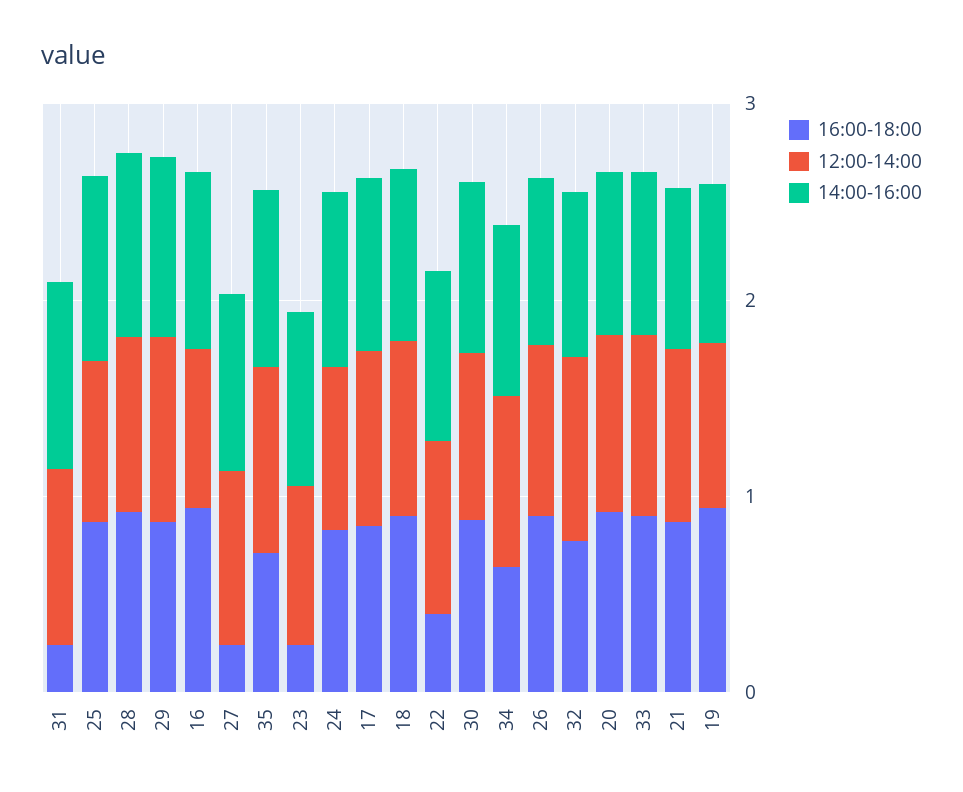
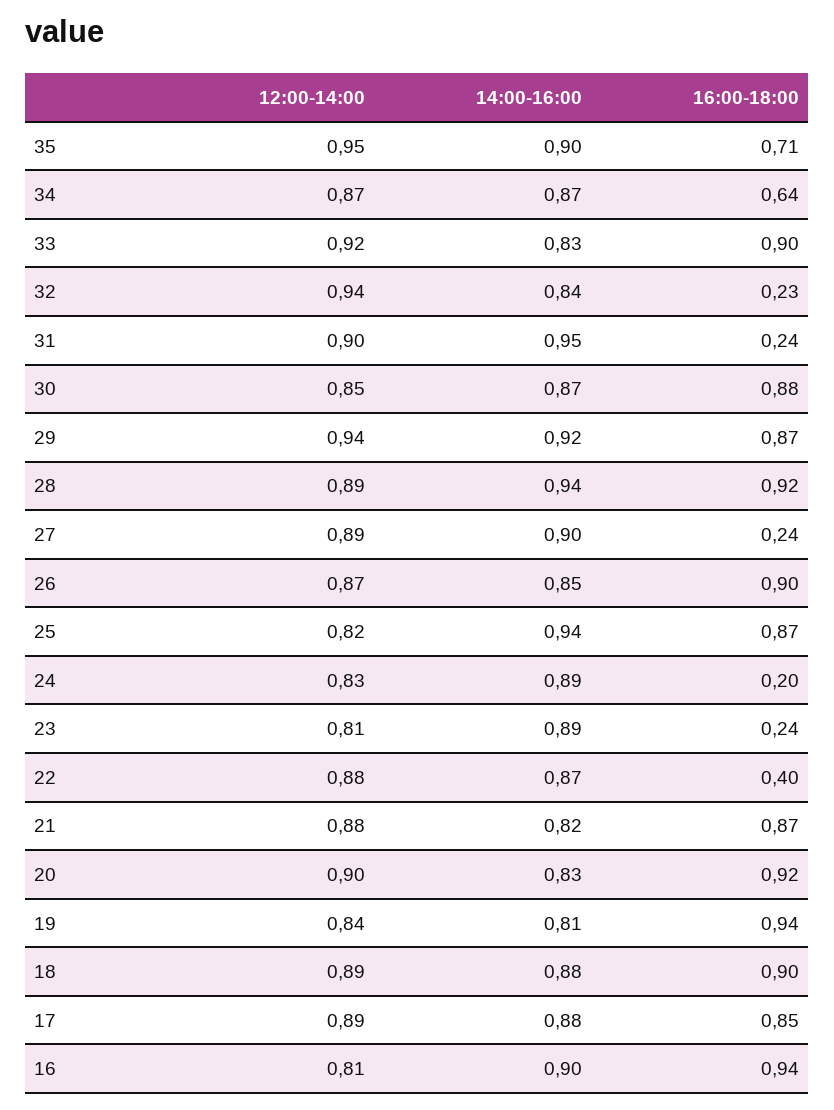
  {
    "16:00-18:00": {
      "31": 0.24,
      "25": 0.87,
      "28": 0.92,
      "29": 0.87,
      "16": 0.94,
      "27": 0.24,
      "35": 0.71,
      "23": 0.24,
-     "24": 0.8,
+     "24": 0.2,
      "17": 0.85,
      "18": 0.9,
      "22": 0.4,
      "30": 0.88,
      "34": 0.64,
      "26": 0.9,
-     "32": 0.8,
+     "32": 0.23,
      "20": 0.92,
      "33": 0.9,
      "21": 0.87,
      "19": 0.94
    },
    "12:00-14:00": {
      "31": 0.9,
      "25": 0.82,
      "28": 0.89,
      "29": 0.94,
      "16": 0.81,
      "27": 0.89,
      "35": 0.95,
      "23": 0.81,
      "24": 0.83,
      "17": 0.89,
      "18": 0.89,
      "22": 0.88,
      "30": 0.85,
      "34": 0.87,
      "26": 0.87,
      "32": 0.94,
      "20": 0.9,
      "33": 0.92,
      "21": 0.88,
      "19": 0.84
    },
    "14:00-16:00": {
      "31": 0.95,
      "25": 0.94,
      "28": 0.94,
      "29": 0.92,
      "16": 0.9,
      "27": 0.9,
      "35": 0.9,
      "23": 0.89,
      "24": 0.89,
      "17": 0.88,
      "18": 0.88,
      "22": 0.87,
      "30": 0.87,
      "34": 0.87,
      "26": 0.85,
      "32": 0.84,
      "20": 0.83,
      "33": 0.83,
      "21": 0.82,
      "19": 0.81
    }
  }

